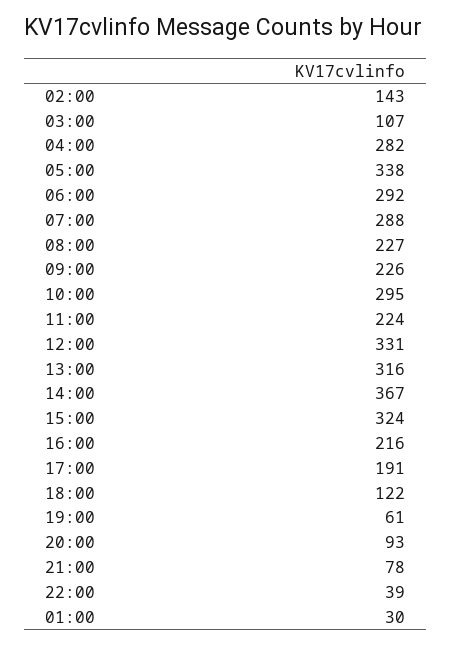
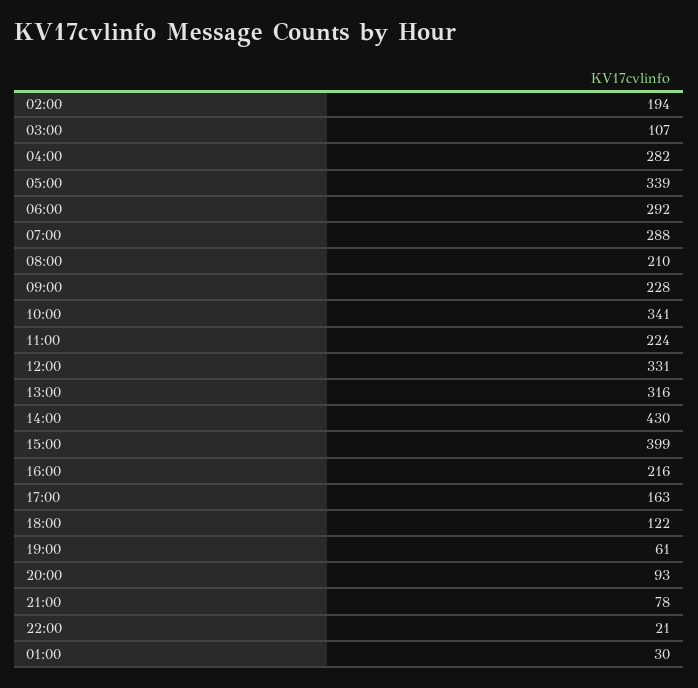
  {
-   "02:00": 143,
+   "02:00": 194,
    "03:00": 107,
    "04:00": 282,
-   "05:00": 338,
+   "05:00": 339,
    "06:00": 292,
    "07:00": 288,
-   "08:00": 227,
+   "08:00": 210,
-   "09:00": 226,
+   "09:00": 228,
-   "10:00": 295,
+   "10:00": 341,
    "11:00": 224,
    "12:00": 331,
    "13:00": 316,
-   "14:00": 367,
+   "14:00": 430,
-   "15:00": 324,
+   "15:00": 399,
    "16:00": 216,
-   "17:00": 191,
+   "17:00": 163,
    "18:00": 122,
    "19:00": 61,
    "20:00": 93,
    "21:00": 78,
-   "22:00": 39,
+   "22:00": 21,
    "01:00": 30
  }

